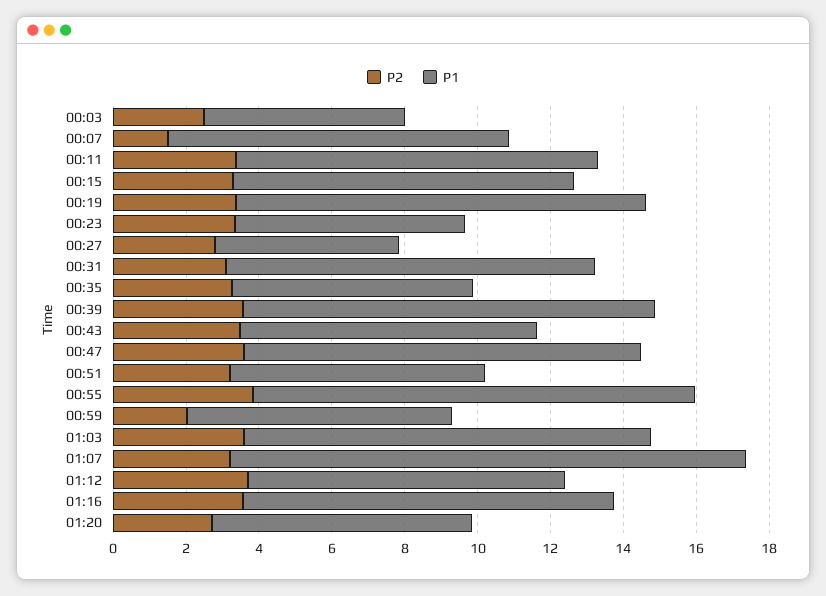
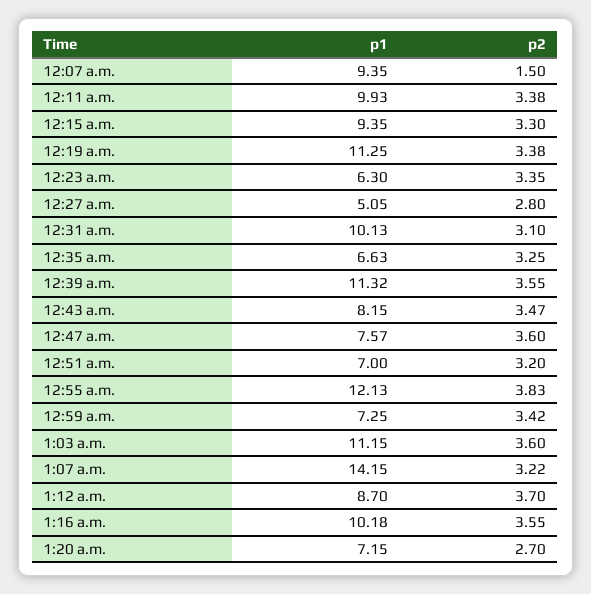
  {
    "P2": {
-     "00:03": 2.5,
      "00:07": 1.5,
      "00:11": 3.38,
      "00:15": 3.3,
      "00:19": 3.38,
      "00:23": 3.35,
      "00:27": 2.8,
      "00:31": 3.1,
      "00:35": 3.25,
      "00:39": 3.55,
      "00:43": 3.47,
      "00:47": 3.6,
      "00:51": 3.2,
      "00:55": 3.83,
-     "00:59": 2,
+     "00:59": 3.42,
      "01:03": 3.6,
      "01:07": 3.22,
      "01:12": 3.7,
      "01:16": 3.55,
      "01:20": 2.7
    },
    "P1": {
-     "00:03": 5.5,
      "00:07": 9.35,
      "00:11": 9.93,
      "00:15": 9.35,
      "00:19": 11.25,
      "00:23": 6.3,
      "00:27": 5.05,
      "00:31": 10.13,
      "00:35": 6.63,
      "00:39": 11.32,
      "00:43": 8.15,
-     "00:47": 11,
+     "00:47": 7.57,
      "00:51": 7,
      "00:55": 12.13,
      "00:59": 7.25,
      "01:03": 11.15,
      "01:07": 14.15,
      "01:12": 8.7,
      "01:16": 10.18,
      "01:20": 7.15
    }
  }

